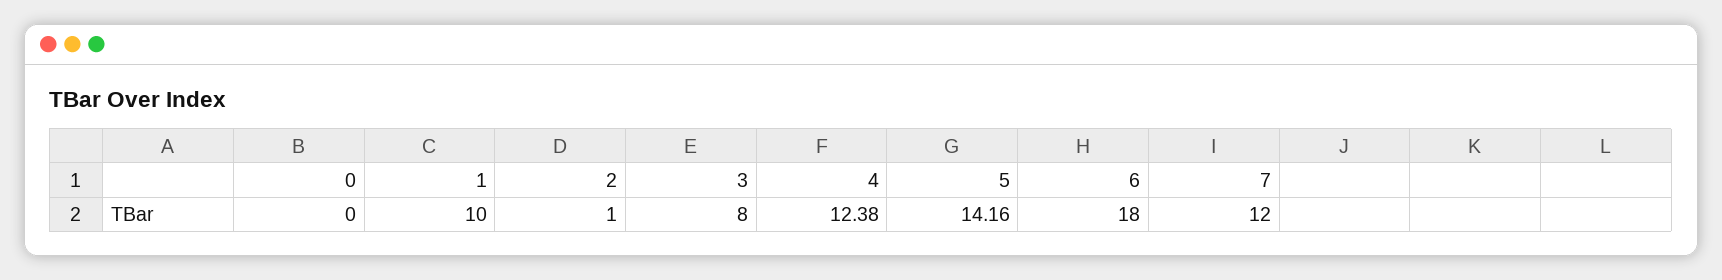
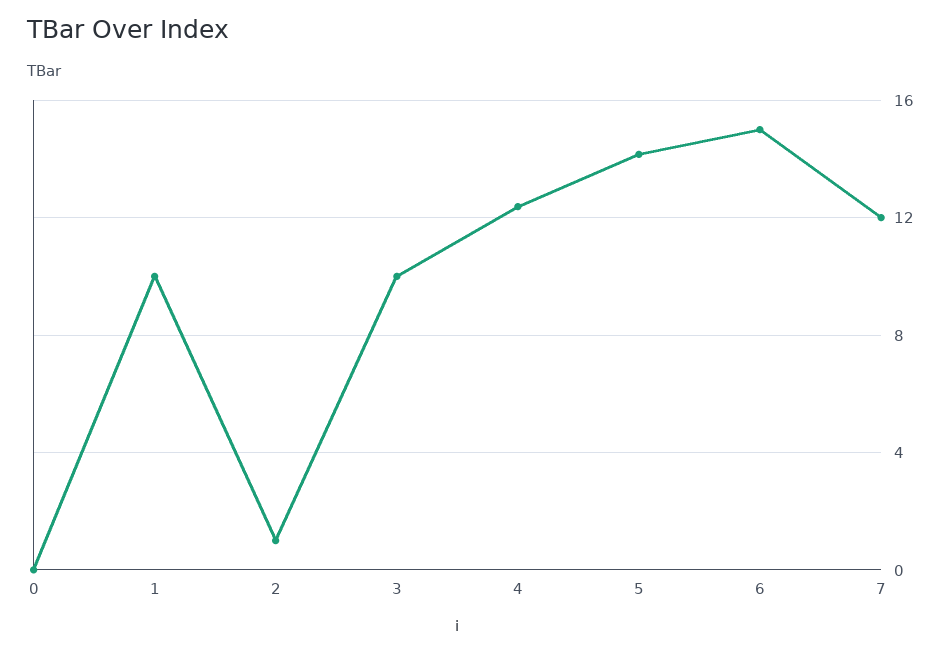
  {
    "0": 0,
    "1": 10,
    "2": 1,
-   "3": 8,
+   "3": 10,
    "4": 12.38,
    "5": 14.16,
-   "6": 18,
+   "6": 15,
    "7": 12
  }

